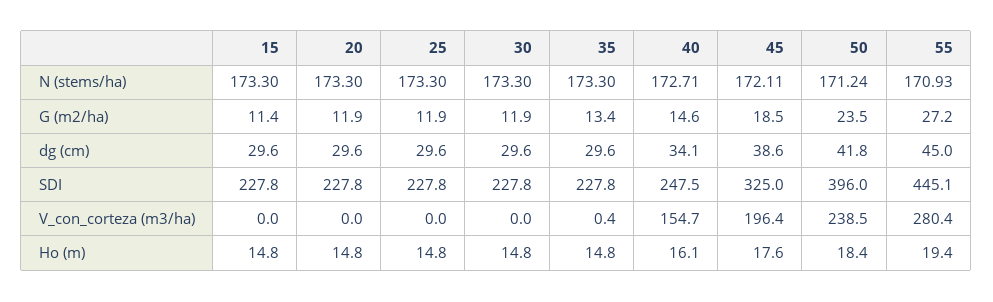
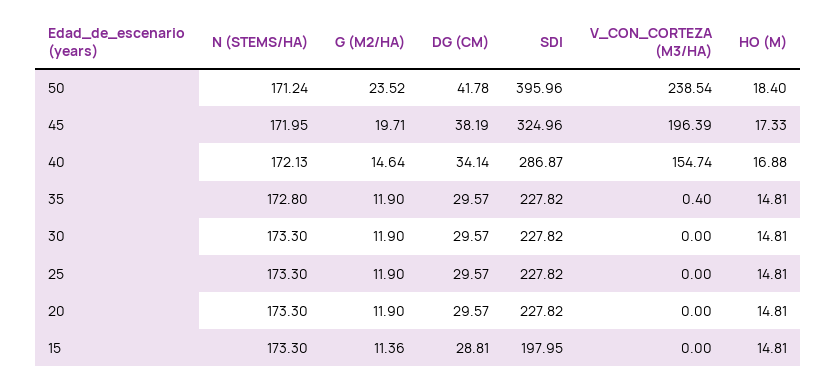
  {
    "15": {
      "N (stems/ha)": 173.3,
      "G (m2/ha)": 11.36,
-     "dg (cm)": 29.6,
+     "dg (cm)": 28.81,
-     "SDI": 227.8,
+     "SDI": 197.95,
      "V_con_corteza (m3/ha)": 0,
      "Ho (m)": 14.81
    },
    "20": {
      "N (stems/ha)": 173.3,
      "G (m2/ha)": 11.9,
      "dg (cm)": 29.57,
      "SDI": 227.82,
      "V_con_corteza (m3/ha)": 0,
      "Ho (m)": 14.81
    },
    "25": {
      "N (stems/ha)": 173.3,
      "G (m2/ha)": 11.9,
      "dg (cm)": 29.57,
      "SDI": 227.82,
      "V_con_corteza (m3/ha)": 0,
      "Ho (m)": 14.81
    },
    "30": {
      "N (stems/ha)": 173.3,
      "G (m2/ha)": 11.9,
      "dg (cm)": 29.57,
      "SDI": 227.82,
      "V_con_corteza (m3/ha)": 0,
      "Ho (m)": 14.81
    },
    "35": {
-     "N (stems/ha)": 173.3,
+     "N (stems/ha)": 172.8,
-     "G (m2/ha)": 13.4,
+     "G (m2/ha)": 11.9,
      "dg (cm)": 29.57,
      "SDI": 227.82,
      "V_con_corteza (m3/ha)": 0.4,
      "Ho (m)": 14.81
    },
    "40": {
-     "N (stems/ha)": 172.71,
+     "N (stems/ha)": 172.13,
      "G (m2/ha)": 14.64,
      "dg (cm)": 34.14,
-     "SDI": 247.5,
+     "SDI": 286.87,
      "V_con_corteza (m3/ha)": 154.74,
-     "Ho (m)": 16.1
+     "Ho (m)": 16.88
    },
    "45": {
-     "N (stems/ha)": 172.11,
+     "N (stems/ha)": 171.95,
-     "G (m2/ha)": 18.5,
+     "G (m2/ha)": 19.71,
-     "dg (cm)": 38.6,
+     "dg (cm)": 38.19,
      "SDI": 324.96,
      "V_con_corteza (m3/ha)": 196.39,
-     "Ho (m)": 17.6
+     "Ho (m)": 17.33
    },
    "50": {
      "N (stems/ha)": 171.24,
      "G (m2/ha)": 23.52,
      "dg (cm)": 41.78,
      "SDI": 395.96,
      "V_con_corteza (m3/ha)": 238.54,
      "Ho (m)": 18.4
-   },
+   }
-   "55": {
-     "N (stems/ha)": 170.93,
-     "G (m2/ha)": 27.2,
-     "dg (cm)": 45,
-     "SDI": 445.1,
-     "V_con_corteza (m3/ha)": 280.4,
-     "Ho (m)": 19.4
-   }
  }

